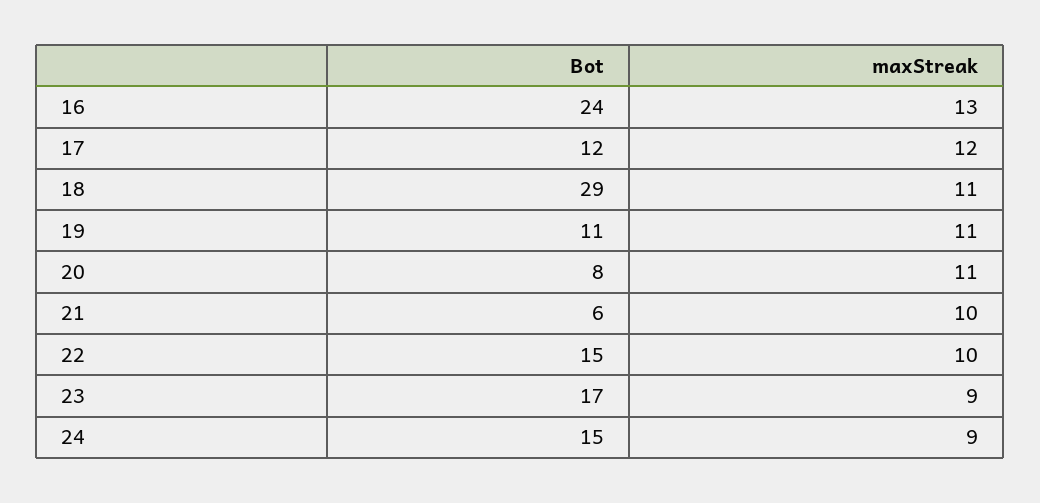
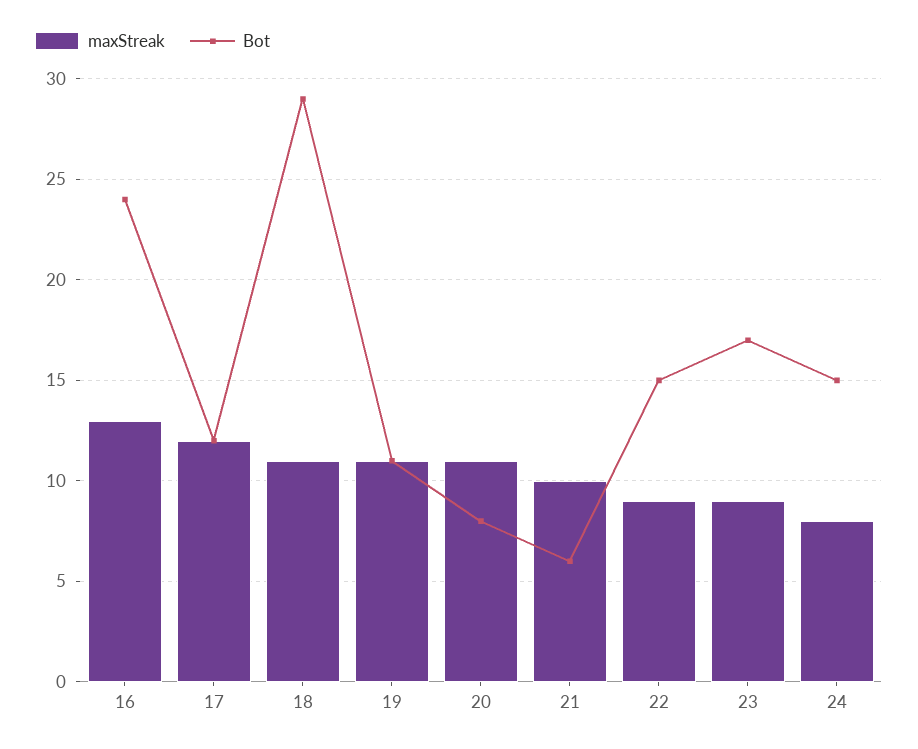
  {
    "Bot": {
      "16": 24,
      "17": 12,
      "18": 29,
      "19": 11,
      "20": 8,
      "21": 6,
      "22": 15,
      "23": 17,
      "24": 15
    },
    "maxStreak": {
      "16": 13,
      "17": 12,
      "18": 11,
      "19": 11,
      "20": 11,
      "21": 10,
-     "22": 10,
+     "22": 9,
      "23": 9,
-     "24": 9
+     "24": 8
    }
  }

